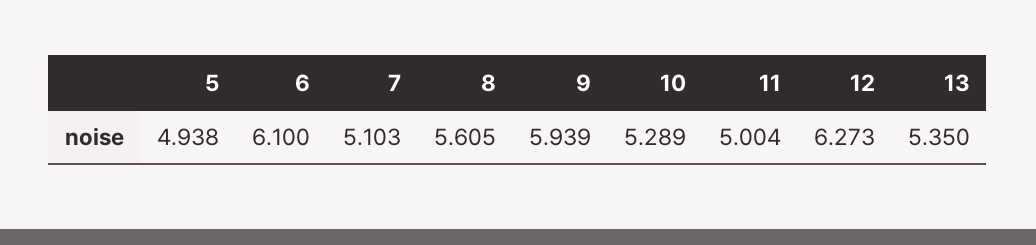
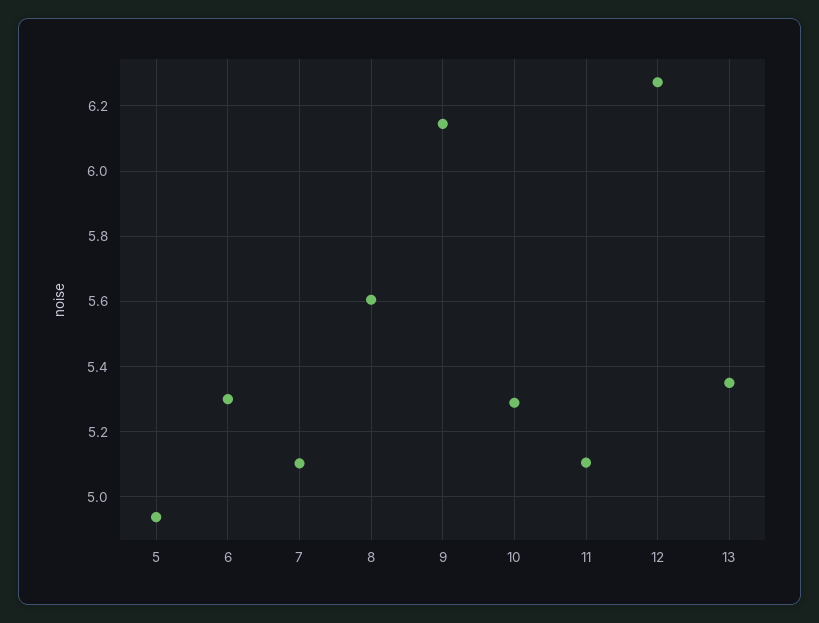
  {
    "5": 4.938,
-   "6": 6.1,
+   "6": 5.3,
    "7": 5.103,
    "8": 5.605,
-   "9": 5.939,
+   "9": 6.14,
    "10": 5.289,
-   "11": 5.004,
+   "11": 5.1,
    "12": 6.273,
    "13": 5.35
  }

